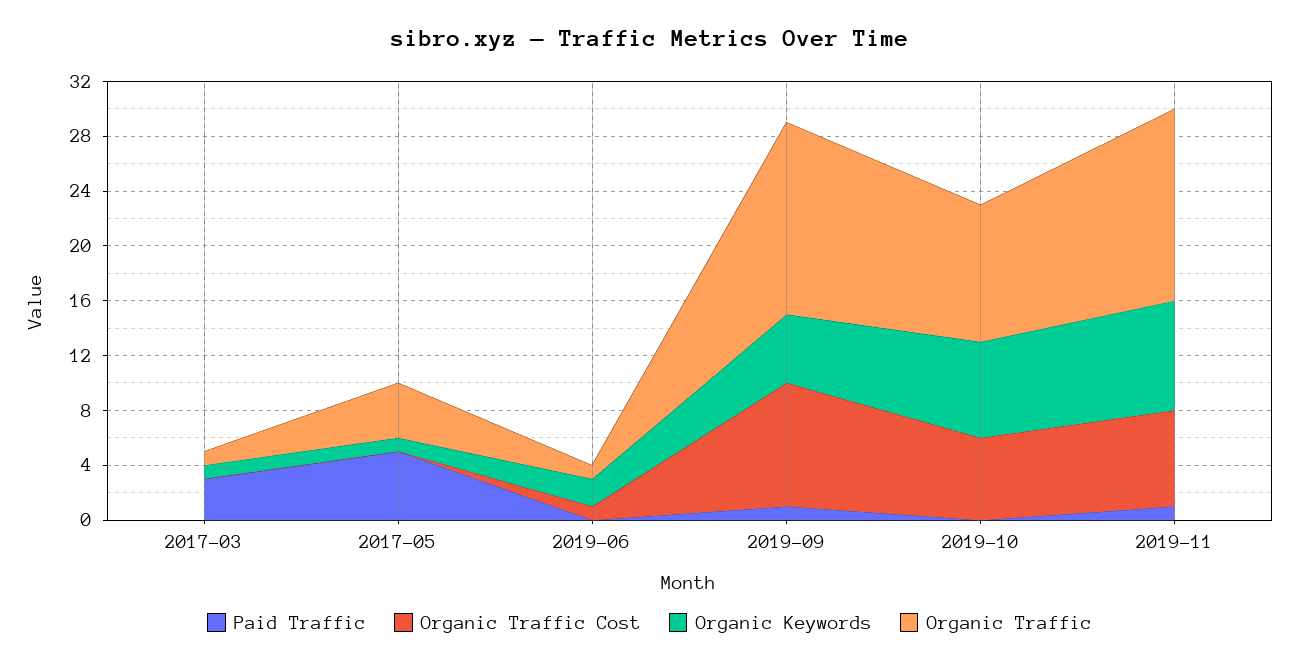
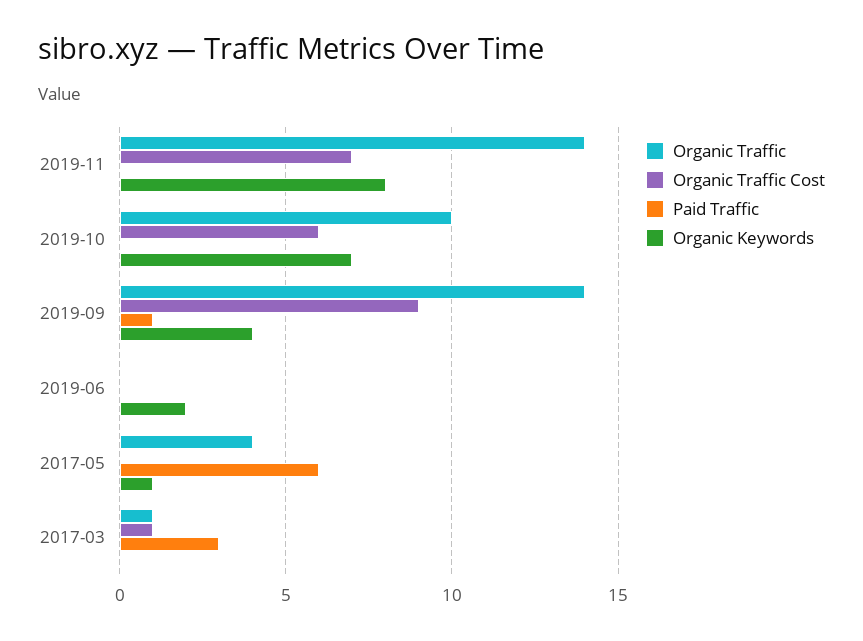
  {
    "Paid Traffic": {
      "2017-03": 3,
-     "2017-05": 5,
+     "2017-05": 6,
      "2019-06": 0,
      "2019-09": 1,
      "2019-10": 0,
-     "2019-11": 1
+     "2019-11": 0
    },
    "Organic Traffic Cost": {
-     "2017-03": 0,
+     "2017-03": 1,
      "2017-05": 0,
-     "2019-06": 1,
+     "2019-06": 0,
      "2019-09": 9,
      "2019-10": 6,
      "2019-11": 7
    },
    "Organic Keywords": {
-     "2017-03": 1,
+     "2017-03": 0,
      "2017-05": 1,
      "2019-06": 2,
-     "2019-09": 5,
+     "2019-09": 4,
      "2019-10": 7,
      "2019-11": 8
    },
    "Organic Traffic": {
      "2017-03": 1,
      "2017-05": 4,
-     "2019-06": 1,
+     "2019-06": 0,
      "2019-09": 14,
      "2019-10": 10,
      "2019-11": 14
    }
  }

